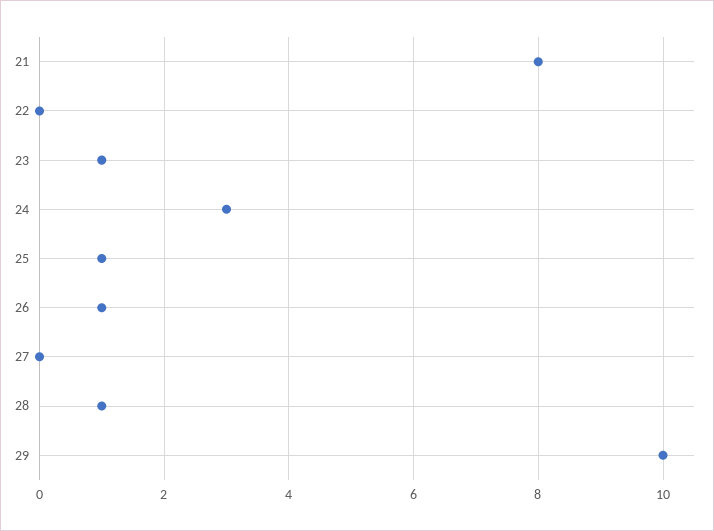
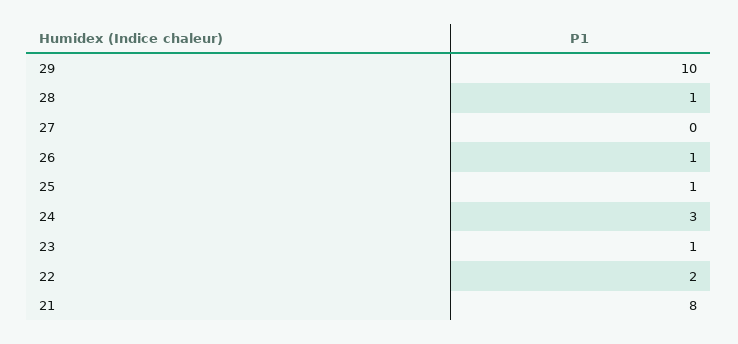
  {
    "21": 8,
-   "22": 0,
+   "22": 2,
    "23": 1,
    "24": 3,
    "25": 1,
    "26": 1,
    "27": 0,
    "28": 1,
    "29": 10
  }

